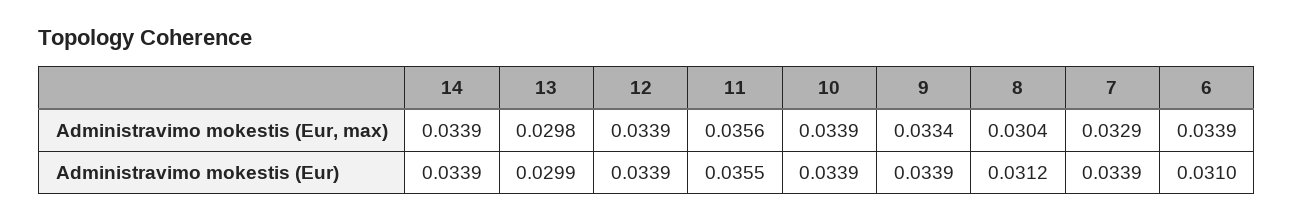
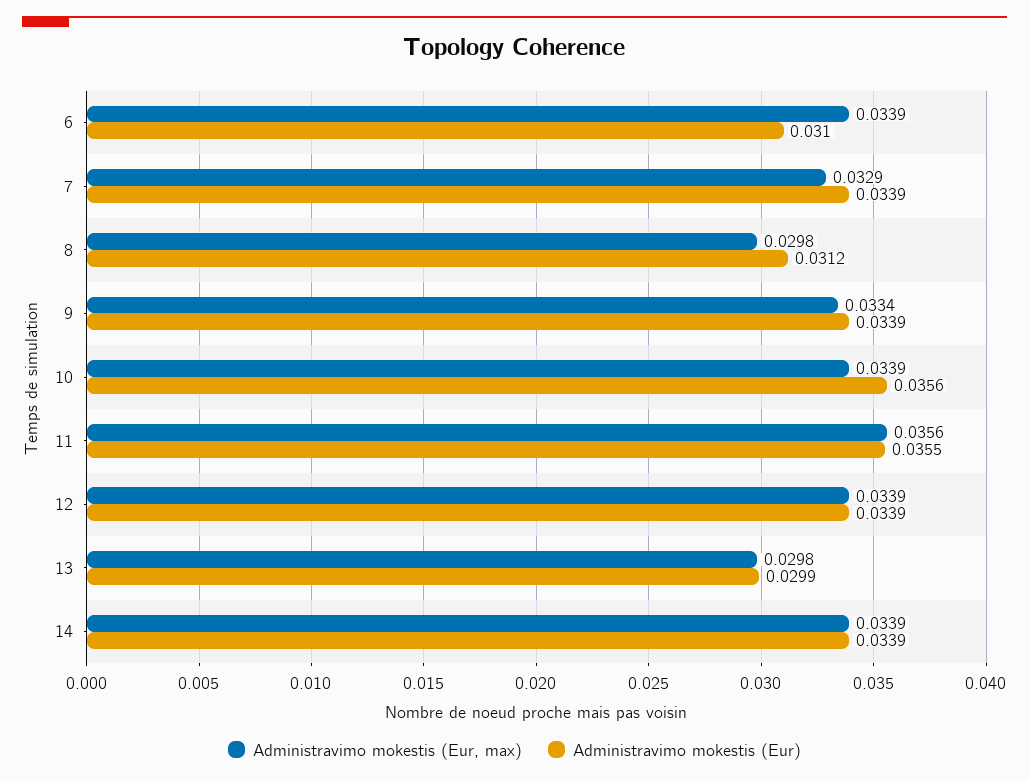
  {
    "Administravimo mokestis (Eur, max)": {
      "14": 0.0339,
      "13": 0.0298,
      "12": 0.0339,
      "11": 0.0356,
      "10": 0.0339,
      "9": 0.0334,
-     "8": 0.0304,
+     "8": 0.0298,
      "7": 0.0329,
      "6": 0.0339
    },
    "Administravimo mokestis (Eur)": {
      "14": 0.0339,
      "13": 0.0299,
      "12": 0.0339,
      "11": 0.0355,
-     "10": 0.0339,
+     "10": 0.0356,
      "9": 0.0339,
      "8": 0.0312,
      "7": 0.0339,
      "6": 0.031
    }
  }

